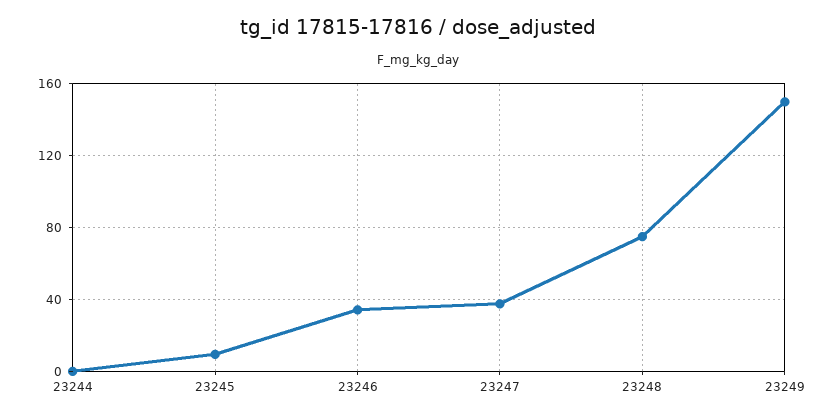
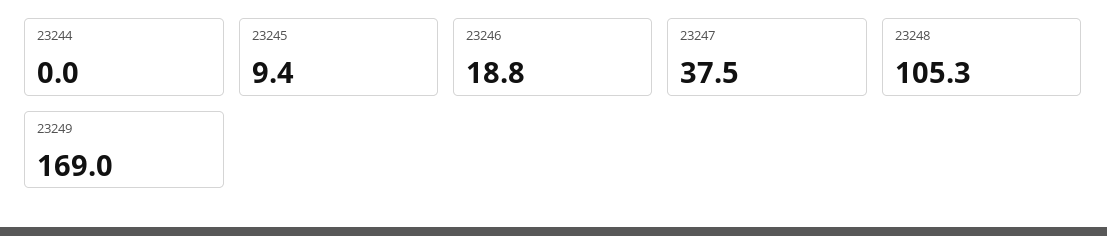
  {
    "23244": 0,
    "23245": 9.4,
-   "23246": 35,
+   "23246": 18.8,
    "23247": 37.5,
-   "23248": 75,
+   "23248": 105.3,
-   "23249": 150
+   "23249": 169
  }

